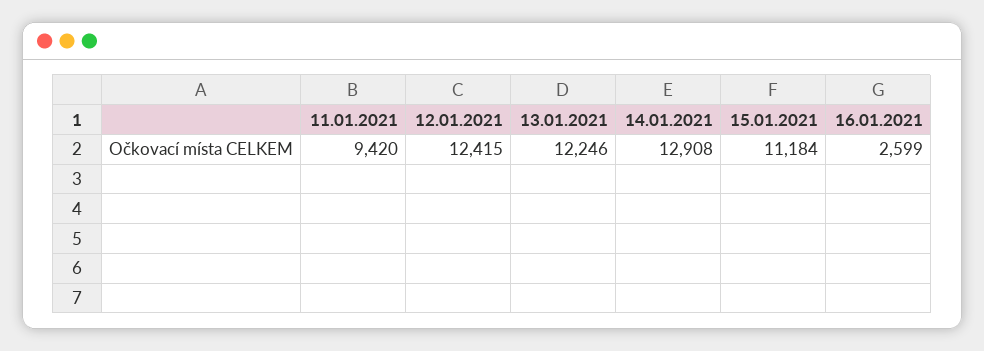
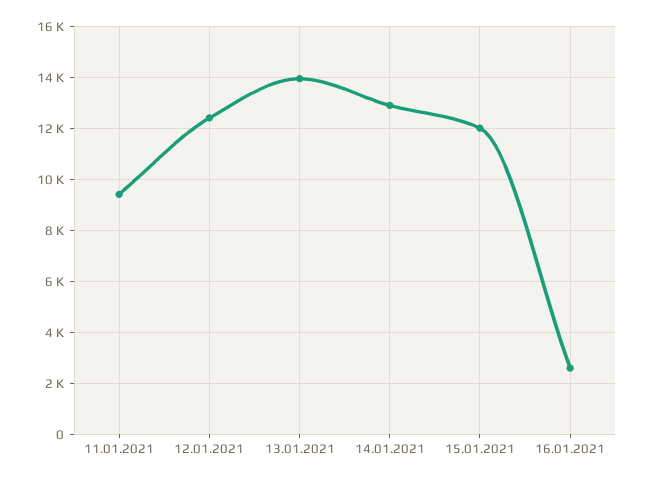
  {
    "11.01.2021": 9420,
    "12.01.2021": 12415,
-   "13.01.2021": 12246,
+   "13.01.2021": 14000,
    "14.01.2021": 12908,
-   "15.01.2021": 11184,
+   "15.01.2021": 12000,
    "16.01.2021": 2599
  }

